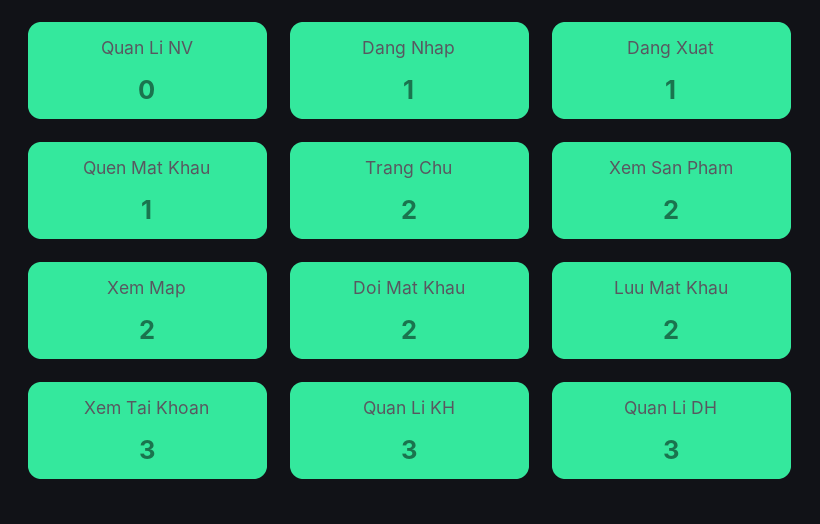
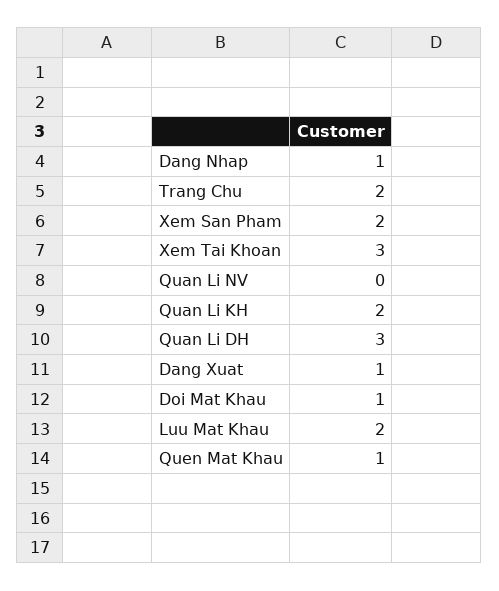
  {
    "Quan Li NV": 0,
    "Dang Nhap": 1,
    "Dang Xuat": 1,
    "Quen Mat Khau": 1,
    "Trang Chu": 2,
    "Xem San Pham": 2,
-   "Xem Map": 2,
-   "Doi Mat Khau": 2,
+   "Doi Mat Khau": 1,
    "Luu Mat Khau": 2,
    "Xem Tai Khoan": 3,
-   "Quan Li KH": 3,
+   "Quan Li KH": 2,
    "Quan Li DH": 3
  }

